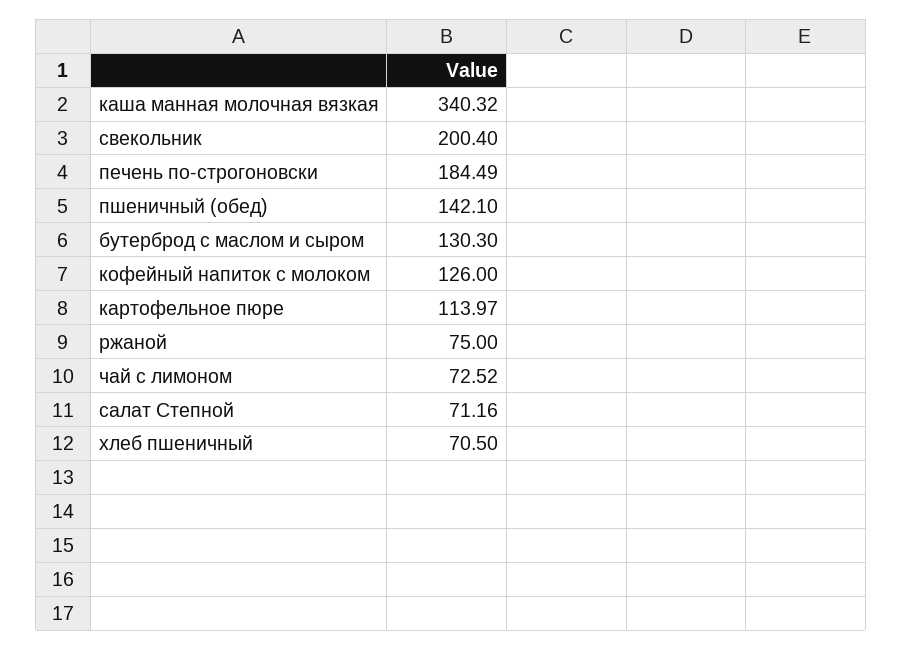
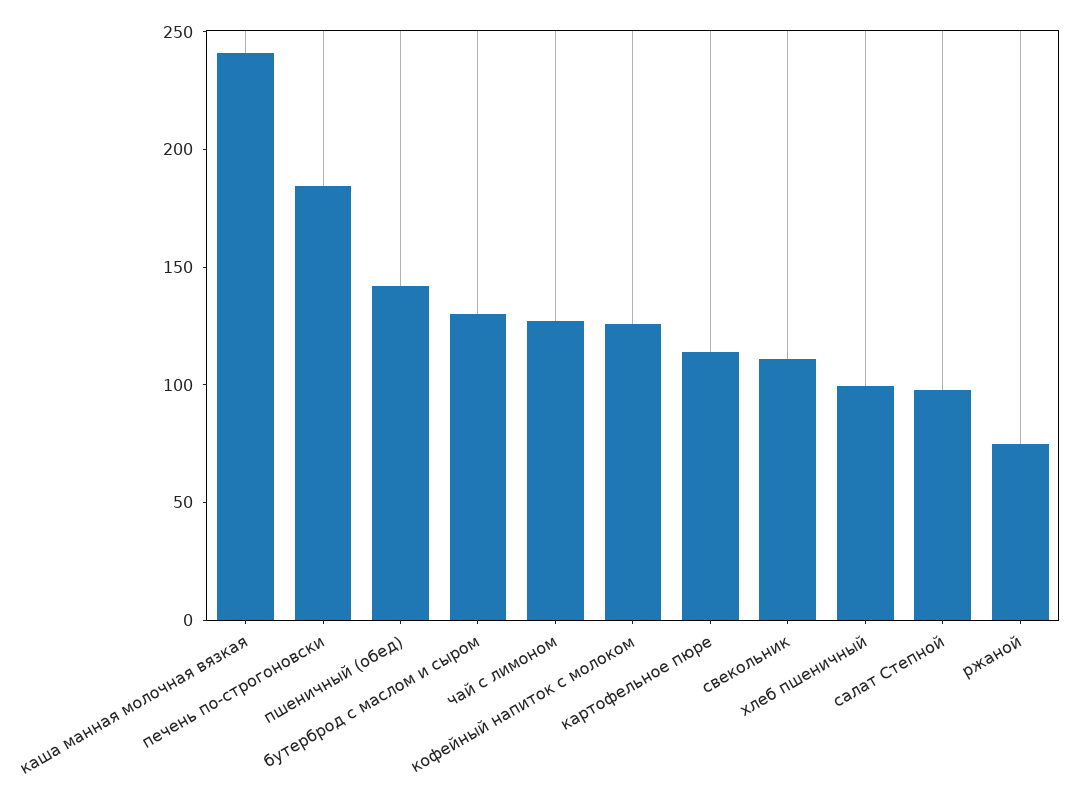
  {
-   "каша манная молочная вязкая": 340.32,
+   "каша манная молочная вязкая": 240,
-   "свекольник": 200.4,
+   "свекольник": 110,
    "печень по-строгоновски": 184.49,
    "пшеничный (обед)": 142.1,
    "бутерброд с маслом и сыром": 130.3,
    "кофейный напиток с молоком": 126,
    "картофельное пюре": 113.97,
    "ржаной": 75,
-   "чай с лимоном": 72.52,
+   "чай с лимоном": 130,
-   "салат Степной": 71.16,
+   "салат Степной": 100,
-   "хлеб пшеничный": 70.5
+   "хлеб пшеничный": 100
  }

